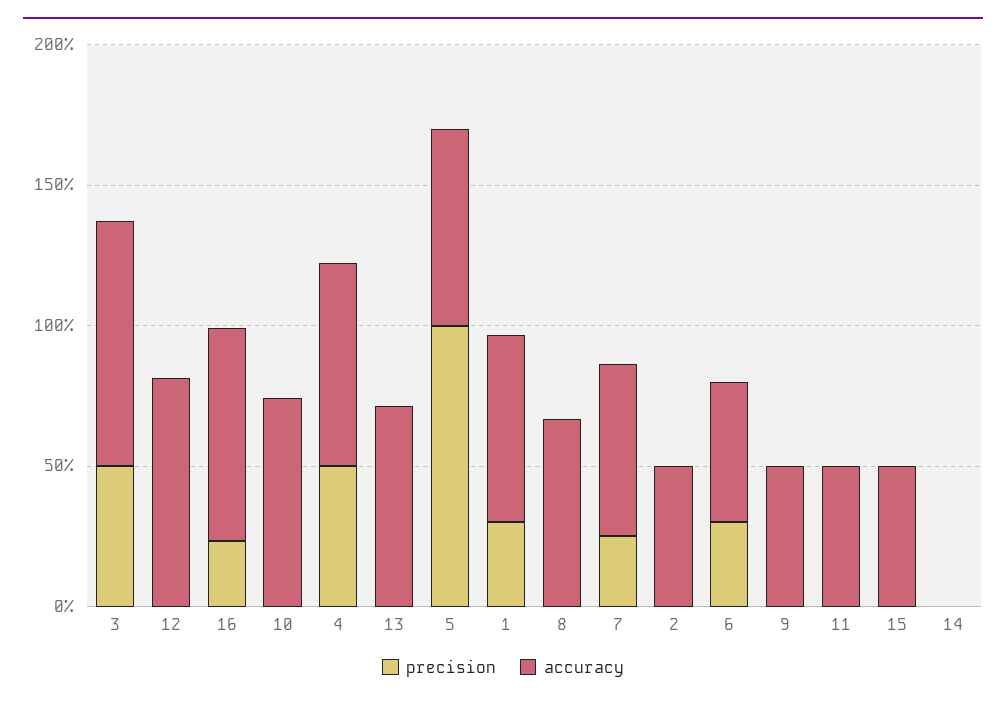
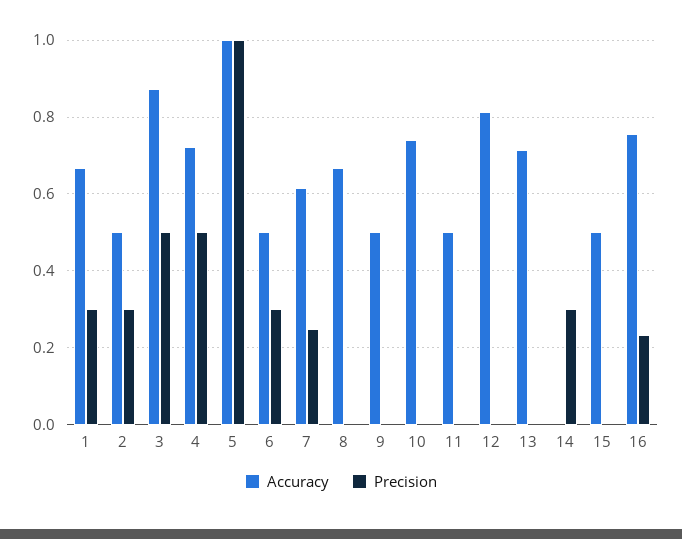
  {
    "precision": {
      "3": 0.5,
      "12": 0,
      "16": 0.24,
      "10": 0,
      "4": 0.5,
      "13": 0,
      "5": 1,
      "1": 0.3,
      "8": 0,
      "7": 0.26,
-     "2": 0,
+     "2": 0.3,
      "6": 0.3,
      "9": 0,
      "11": 0,
      "15": 0,
-     "14": 0
+     "14": 0.3
    },
    "accuracy": {
      "3": 0.88,
      "12": 0.82,
      "16": 0.76,
      "10": 0.74,
      "4": 0.72,
      "13": 0.72,
-     "5": 0.7,
+     "5": 1,
      "1": 0.66,
      "8": 0.66,
      "7": 0.62,
      "2": 0.5,
      "6": 0.5,
      "9": 0.5,
      "11": 0.5,
      "15": 0.5,
      "14": 0
    }
  }

